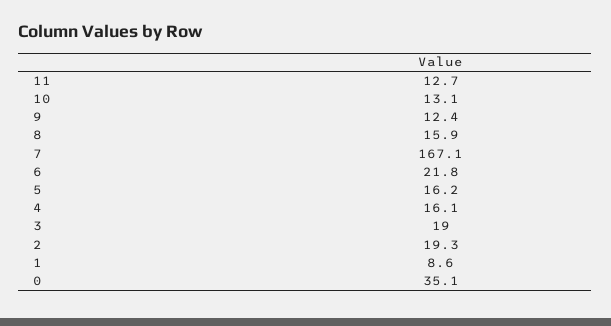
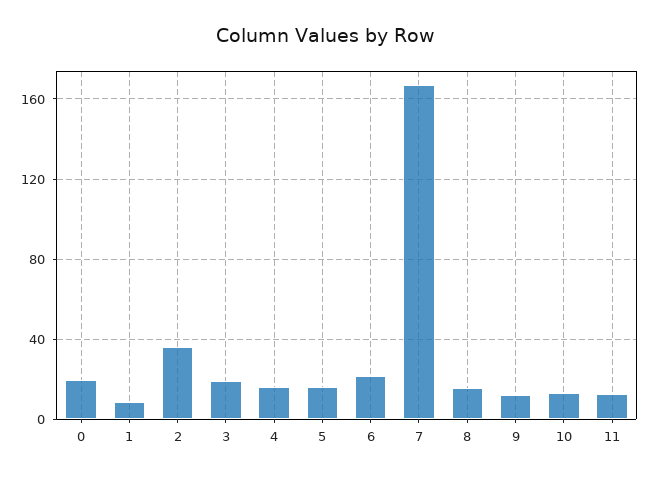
  {
    "11": 12.7,
    "10": 13.1,
    "9": 12.4,
    "8": 15.9,
    "7": 167.1,
    "6": 21.8,
    "5": 16.2,
    "4": 16.1,
    "3": 19,
-   "2": 19.3,
+   "2": 35,
    "1": 8.6,
-   "0": 35.1
+   "0": 20
  }

